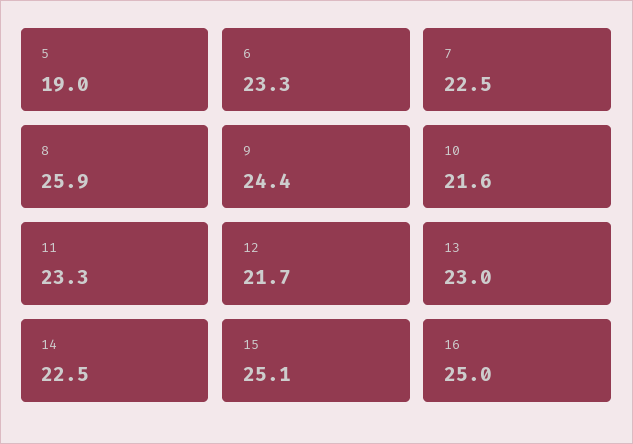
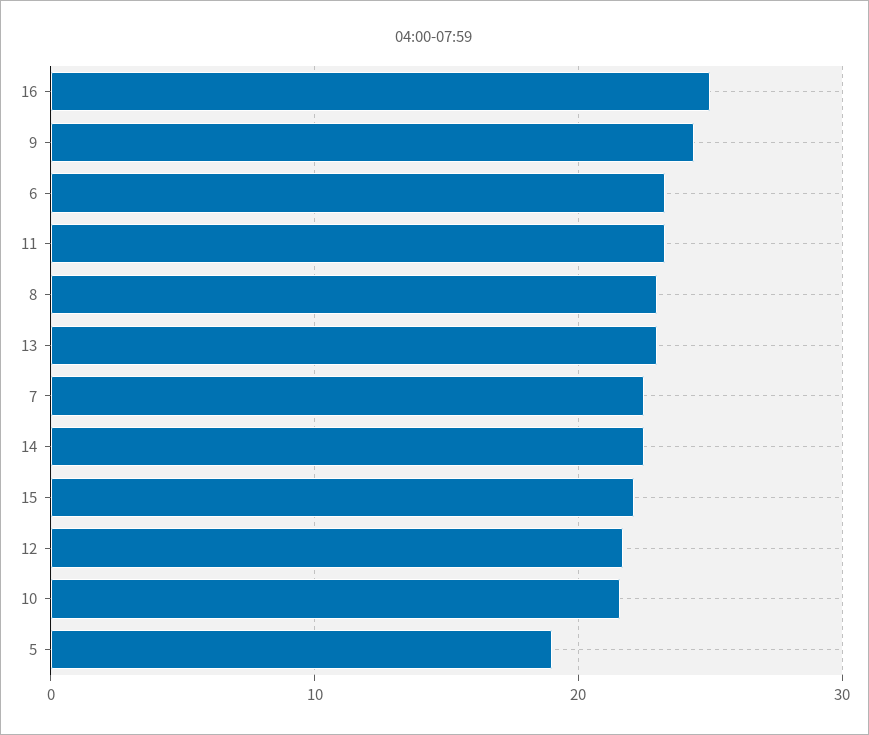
  {
    "5": 19,
    "6": 23.3,
    "7": 22.5,
-   "8": 25.9,
+   "8": 23,
    "9": 24.4,
    "10": 21.6,
    "11": 23.3,
    "12": 21.7,
    "13": 23,
    "14": 22.5,
-   "15": 25.1,
+   "15": 22,
    "16": 25
  }

